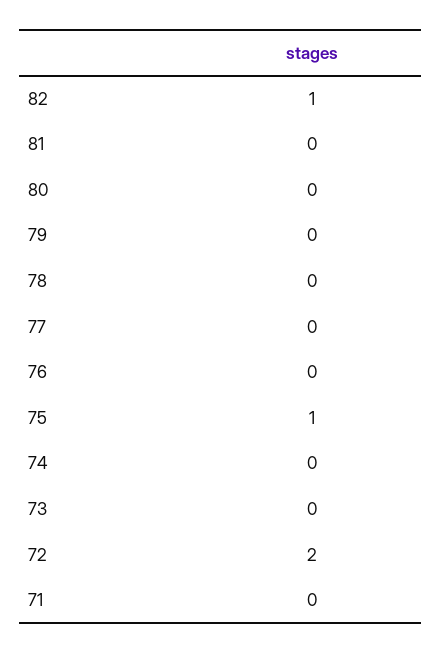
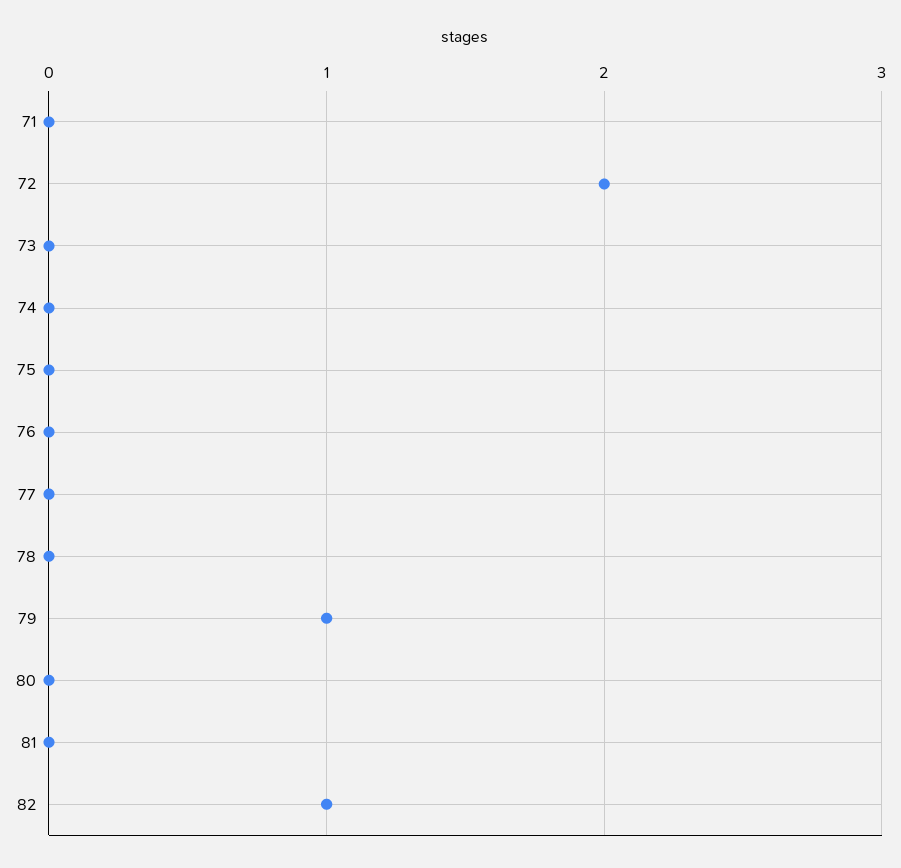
  {
    "82": 1,
    "81": 0,
    "80": 0,
-   "79": 0,
+   "79": 1,
    "78": 0,
    "77": 0,
    "76": 0,
-   "75": 1,
+   "75": 0,
    "74": 0,
    "73": 0,
    "72": 2,
    "71": 0
  }

